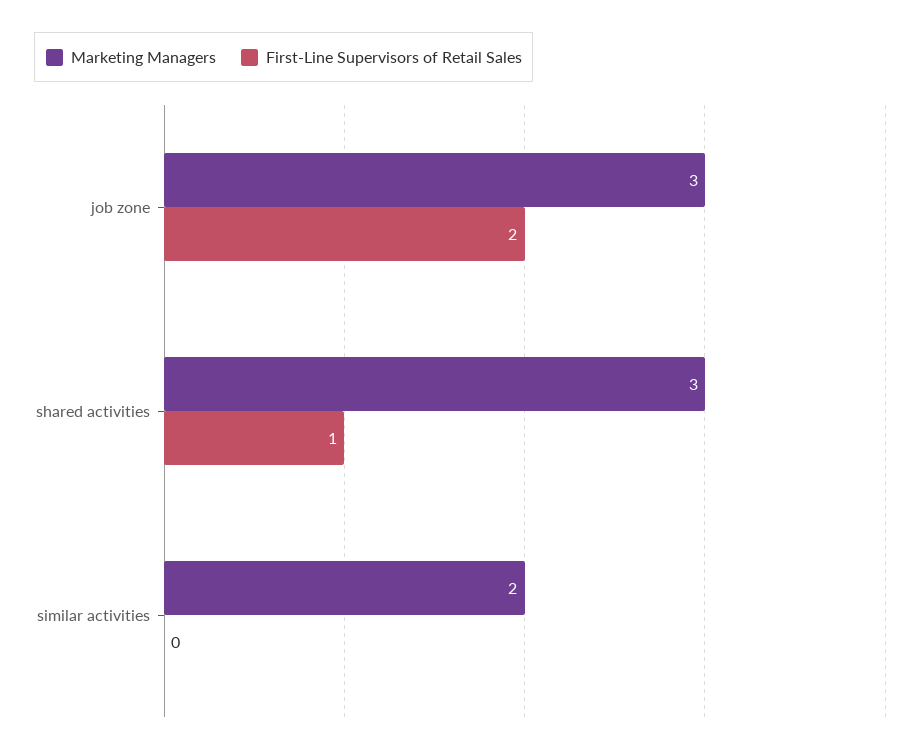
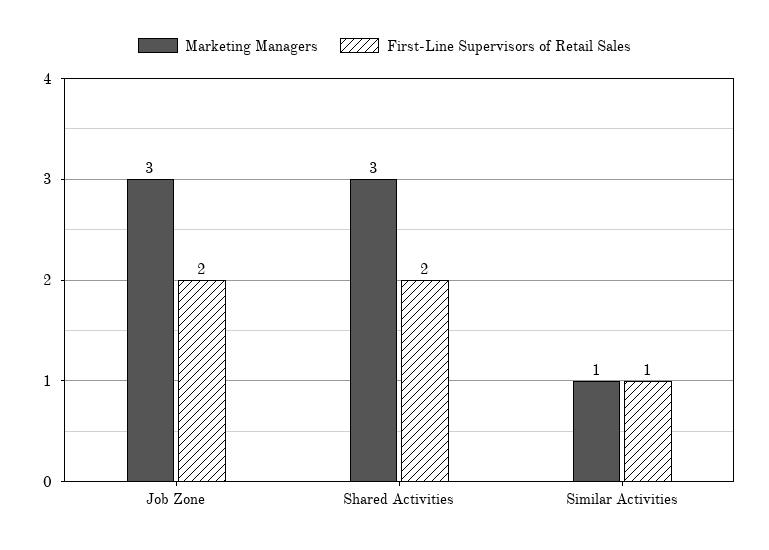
  {
    "Marketing Managers": {
      "job zone": 3,
      "shared activities": 3,
-     "similar activities": 2
+     "similar activities": 1
    },
    "First-Line Supervisors of Retail Sales": {
      "job zone": 2,
-     "shared activities": 1,
+     "shared activities": 2,
-     "similar activities": 0
+     "similar activities": 1
    }
  }

